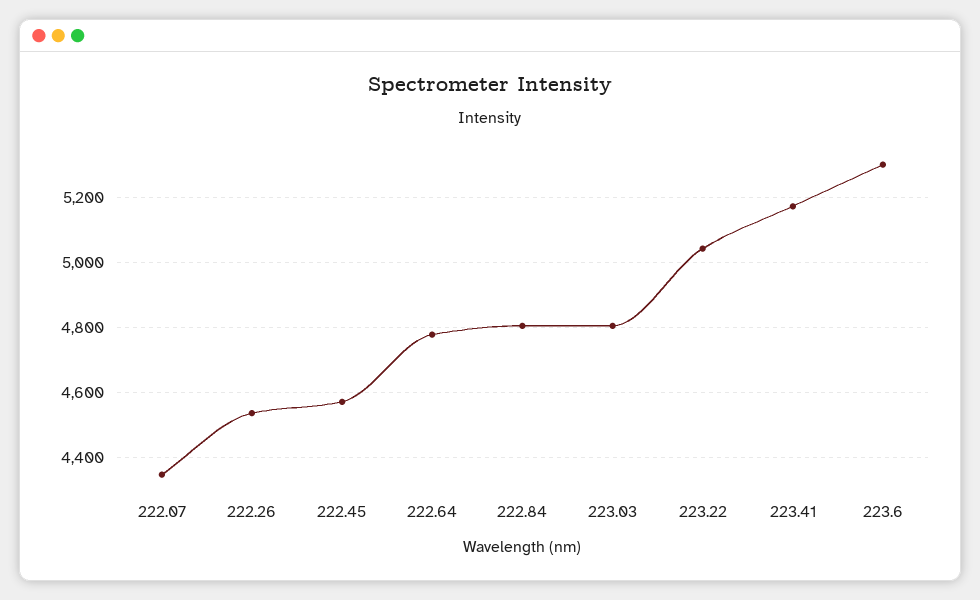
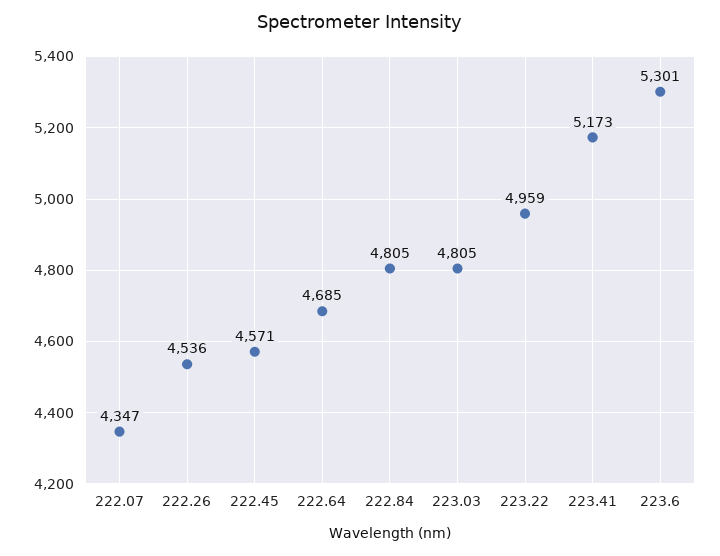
  {
    "222.07": 4347,
    "222.26": 4536,
    "222.45": 4571,
-   "222.64": 4780,
+   "222.64": 4685,
    "222.84": 4805,
    "223.03": 4805,
-   "223.22": 5040,
+   "223.22": 4959,
    "223.41": 5173,
    "223.6": 5301
  }

